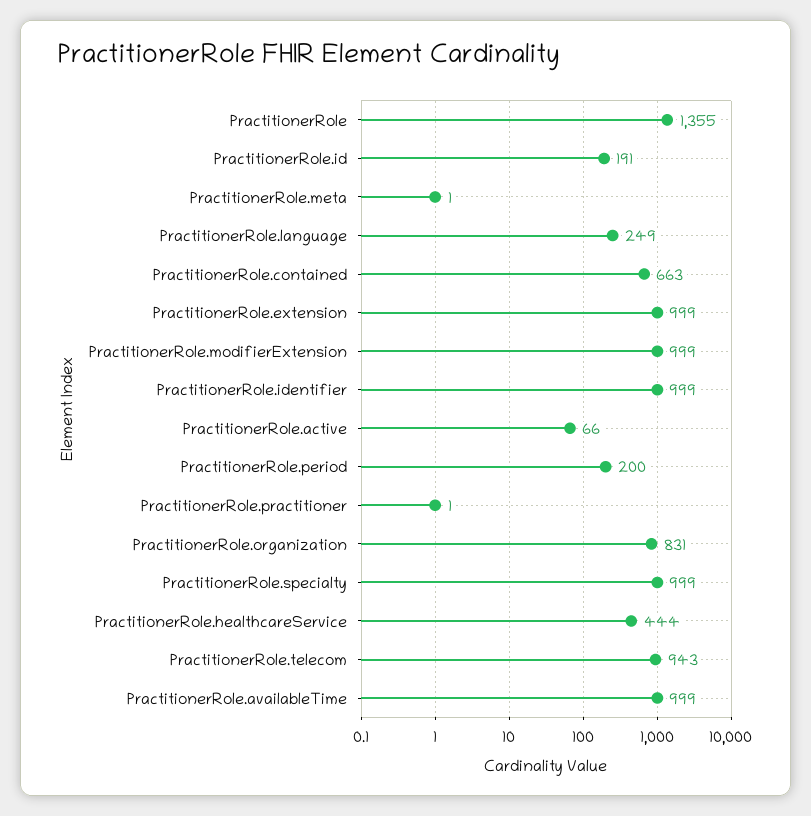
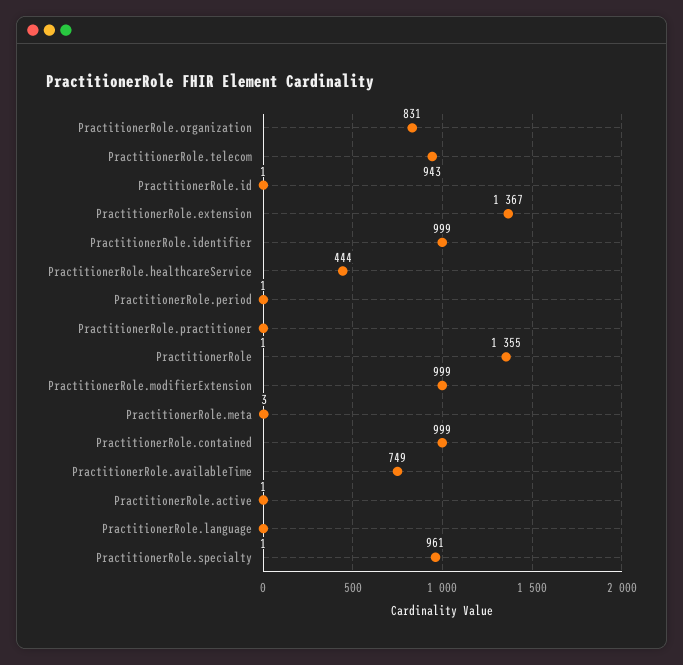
  {
    "PractitionerRole": 1355,
-   "PractitionerRole.id": 191,
+   "PractitionerRole.id": 1,
-   "PractitionerRole.meta": 1,
+   "PractitionerRole.meta": 3,
-   "PractitionerRole.language": 249,
+   "PractitionerRole.language": 1,
-   "PractitionerRole.contained": 663,
+   "PractitionerRole.contained": 999,
-   "PractitionerRole.extension": 999,
+   "PractitionerRole.extension": 1367,
    "PractitionerRole.modifierExtension": 999,
    "PractitionerRole.identifier": 999,
-   "PractitionerRole.active": 66,
+   "PractitionerRole.active": 1,
-   "PractitionerRole.period": 200,
+   "PractitionerRole.period": 1,
    "PractitionerRole.practitioner": 1,
    "PractitionerRole.organization": 831,
-   "PractitionerRole.specialty": 999,
+   "PractitionerRole.specialty": 961,
    "PractitionerRole.healthcareService": 444,
    "PractitionerRole.telecom": 943,
-   "PractitionerRole.availableTime": 999
+   "PractitionerRole.availableTime": 749
  }

